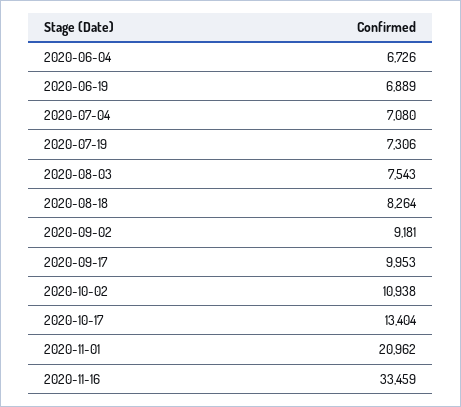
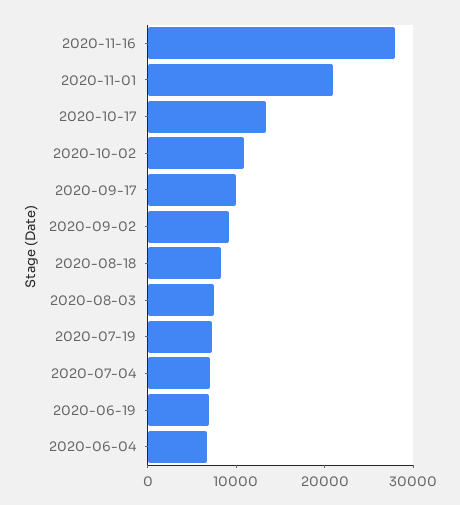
  {
    "2020-06-04": 6726,
    "2020-06-19": 6889,
    "2020-07-04": 7080,
    "2020-07-19": 7306,
    "2020-08-03": 7543,
    "2020-08-18": 8264,
    "2020-09-02": 9181,
    "2020-09-17": 9953,
    "2020-10-02": 10938,
    "2020-10-17": 13404,
    "2020-11-01": 20962,
-   "2020-11-16": 33459
+   "2020-11-16": 28000
  }

